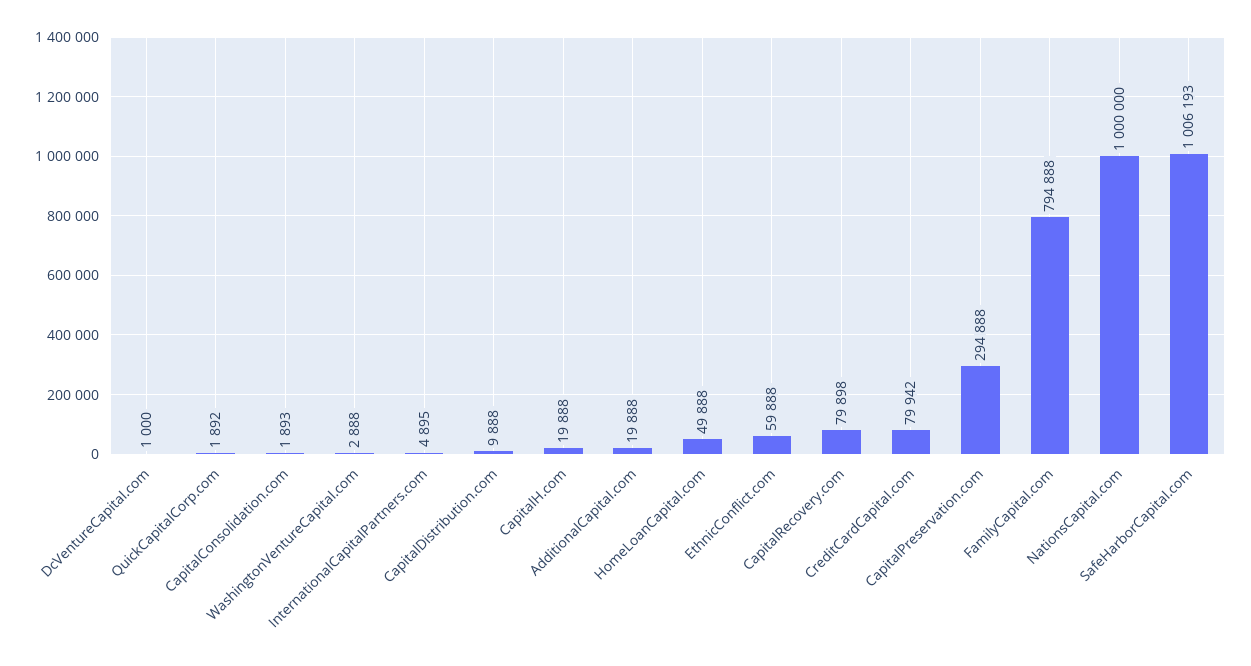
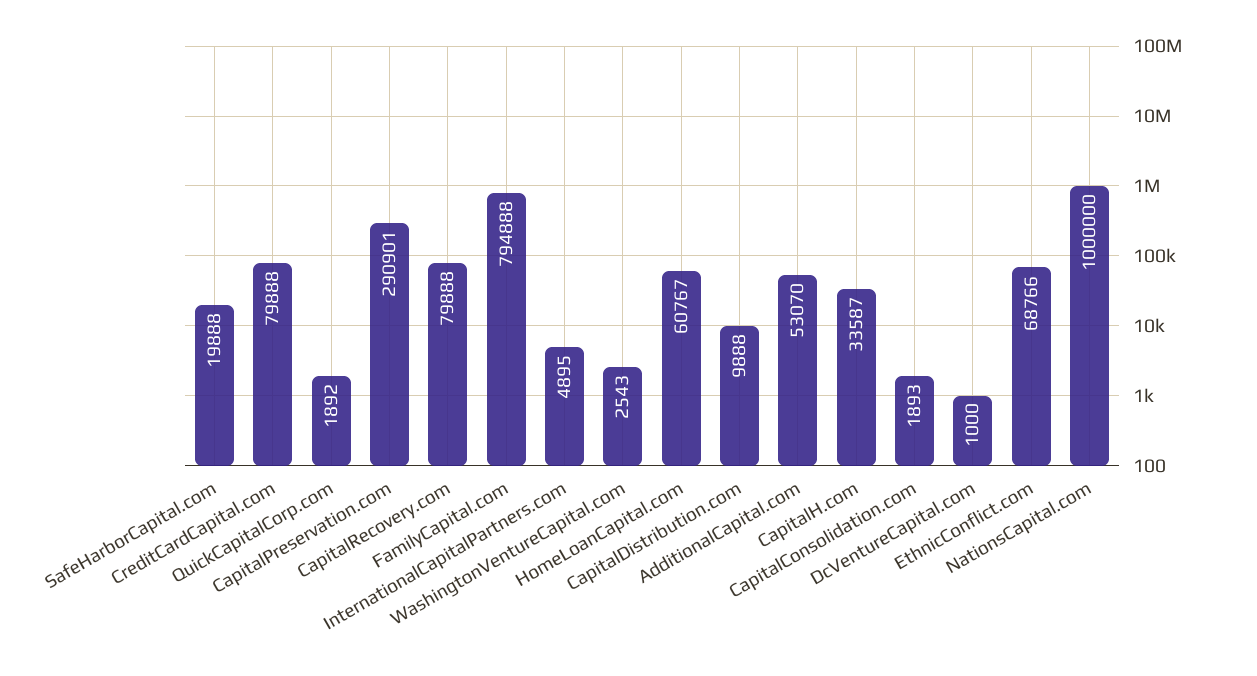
  {
    "DcVentureCapital.com": 1000,
    "QuickCapitalCorp.com": 1892,
    "CapitalConsolidation.com": 1893,
-   "WashingtonVentureCapital.com": 2888,
+   "WashingtonVentureCapital.com": 2543,
    "InternationalCapitalPartners.com": 4895,
    "CapitalDistribution.com": 9888,
-   "CapitalH.com": 19888,
+   "CapitalH.com": 33587,
-   "AdditionalCapital.com": 19888,
+   "AdditionalCapital.com": 53070,
-   "HomeLoanCapital.com": 49888,
+   "HomeLoanCapital.com": 60767,
-   "EthnicConflict.com": 59888,
+   "EthnicConflict.com": 68766,
-   "CapitalRecovery.com": 79898,
+   "CapitalRecovery.com": 79888,
-   "CreditCardCapital.com": 79942,
+   "CreditCardCapital.com": 79888,
-   "CapitalPreservation.com": 294888,
+   "CapitalPreservation.com": 290901,
    "FamilyCapital.com": 794888,
    "NationsCapital.com": 1000000,
-   "SafeHarborCapital.com": 1006193
+   "SafeHarborCapital.com": 19888
  }

